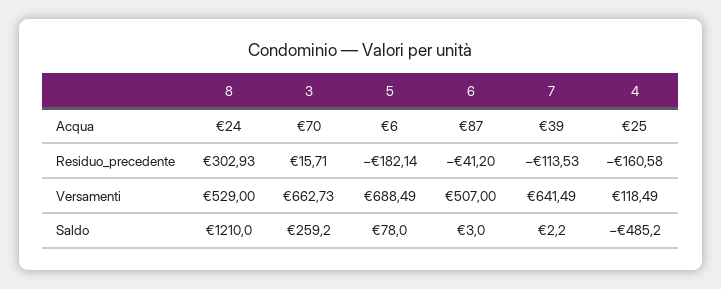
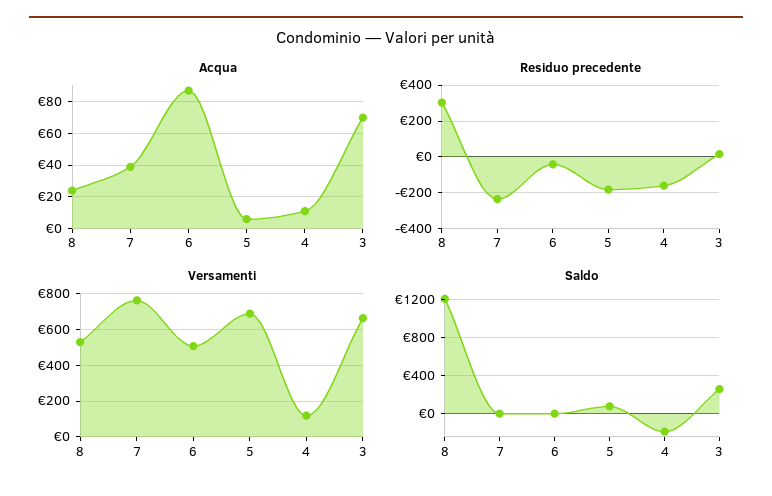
  {
    "Acqua": {
      "8": 24,
      "3": 70,
      "5": 6,
      "6": 87,
      "7": 39,
-     "4": 25
+     "4": 10
    },
    "Residuo_precedente": {
      "8": 302.93,
      "3": 15.71,
      "5": -182.14,
      "6": -41.2,
-     "7": -113.53,
+     "7": -250,
      "4": -160.58
    },
    "Versamenti": {
      "8": 529,
      "3": 662.73,
      "5": 688.49,
      "6": 507,
-     "7": 641.49,
+     "7": 750,
      "4": 118.49
    },
    "Saldo": {
      "8": 1210,
      "3": 259.2,
      "5": 78,
      "6": 3,
      "7": 2.2,
-     "4": -485.2
+     "4": -200
    }
  }

